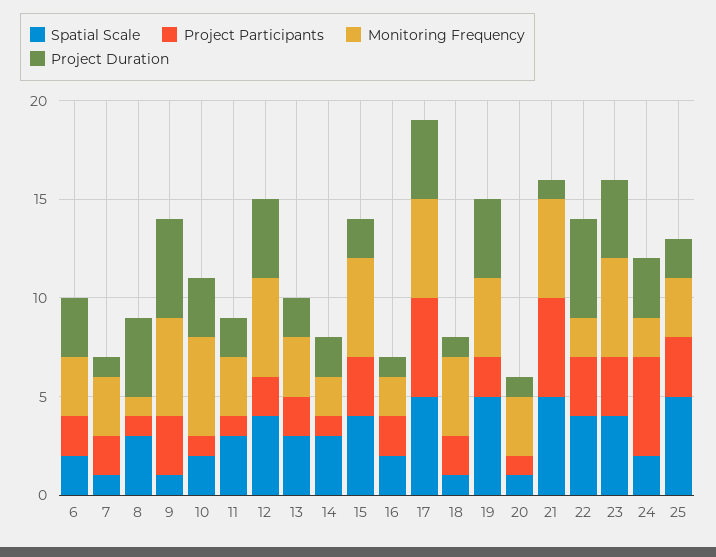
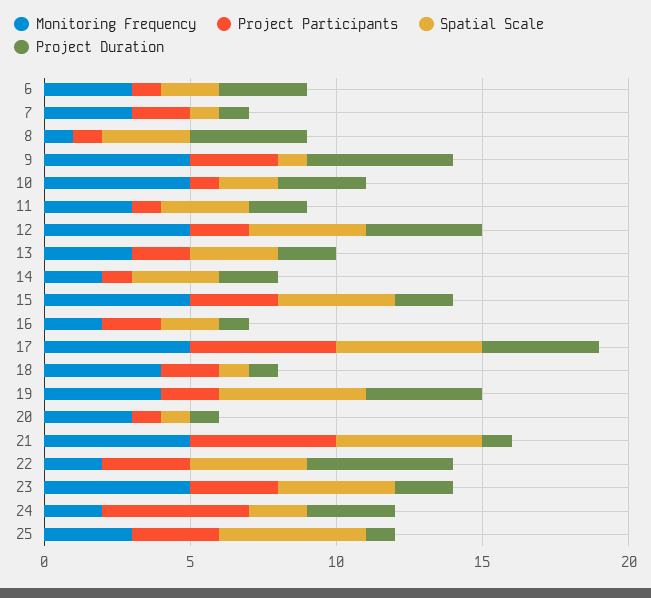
  {
    "Spatial Scale": {
      "6": 2,
      "7": 1,
      "8": 3,
      "9": 1,
      "10": 2,
      "11": 3,
      "12": 4,
      "13": 3,
      "14": 3,
      "15": 4,
      "16": 2,
      "17": 5,
      "18": 1,
      "19": 5,
      "20": 1,
      "21": 5,
      "22": 4,
      "23": 4,
      "24": 2,
      "25": 5
    },
    "Project Participants": {
-     "6": 2,
+     "6": 1,
      "7": 2,
      "8": 1,
      "9": 3,
      "10": 1,
      "11": 1,
      "12": 2,
      "13": 2,
      "14": 1,
      "15": 3,
      "16": 2,
      "17": 5,
      "18": 2,
      "19": 2,
      "20": 1,
      "21": 5,
      "22": 3,
      "23": 3,
      "24": 5,
      "25": 3
    },
    "Monitoring Frequency": {
      "6": 3,
      "7": 3,
      "8": 1,
      "9": 5,
      "10": 5,
      "11": 3,
      "12": 5,
      "13": 3,
      "14": 2,
      "15": 5,
      "16": 2,
      "17": 5,
      "18": 4,
      "19": 4,
      "20": 3,
      "21": 5,
      "22": 2,
      "23": 5,
      "24": 2,
      "25": 3
    },
    "Project Duration": {
      "6": 3,
      "7": 1,
      "8": 4,
      "9": 5,
      "10": 3,
      "11": 2,
      "12": 4,
      "13": 2,
      "14": 2,
      "15": 2,
      "16": 1,
      "17": 4,
      "18": 1,
      "19": 4,
      "20": 1,
      "21": 1,
      "22": 5,
-     "23": 4,
+     "23": 2,
      "24": 3,
-     "25": 2
+     "25": 1
    }
  }

